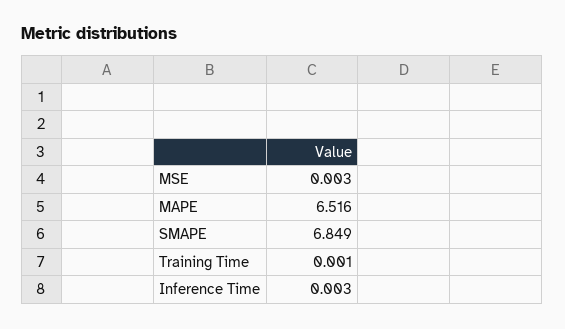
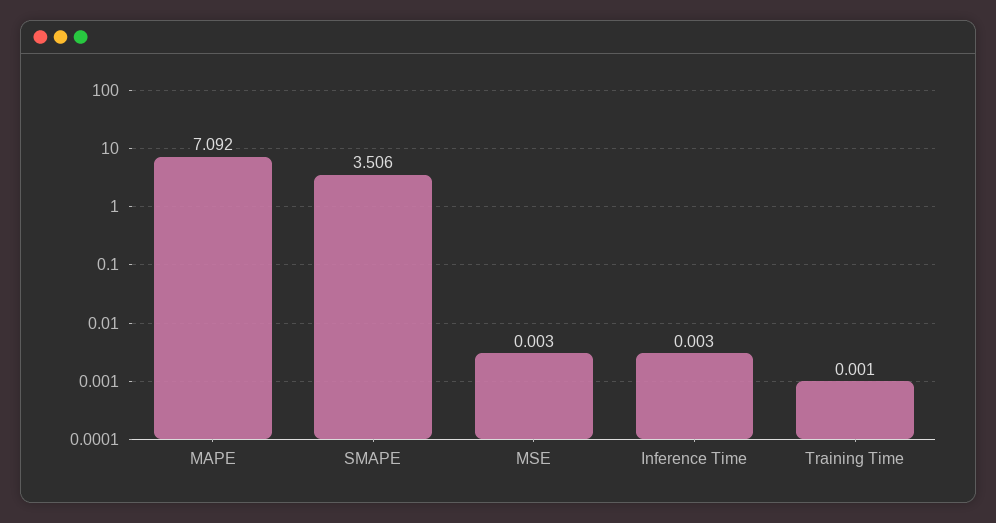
  {
    "MSE": 0.003,
-   "MAPE": 6.516,
+   "MAPE": 7.092,
-   "SMAPE": 6.849,
+   "SMAPE": 3.506,
    "Training Time": 0.001,
    "Inference Time": 0.003
  }

